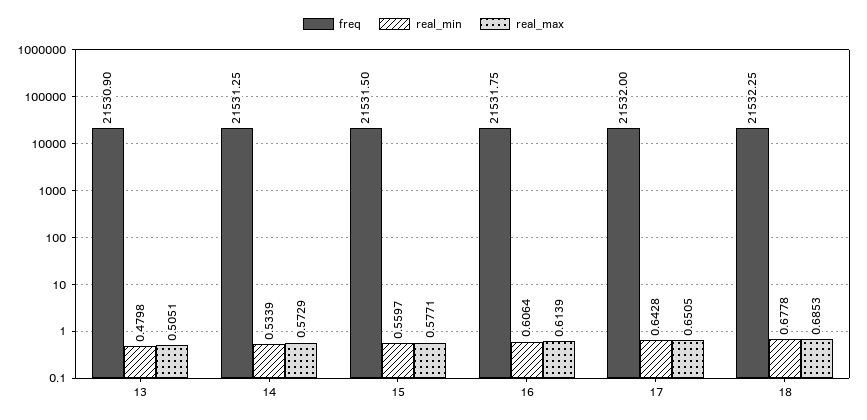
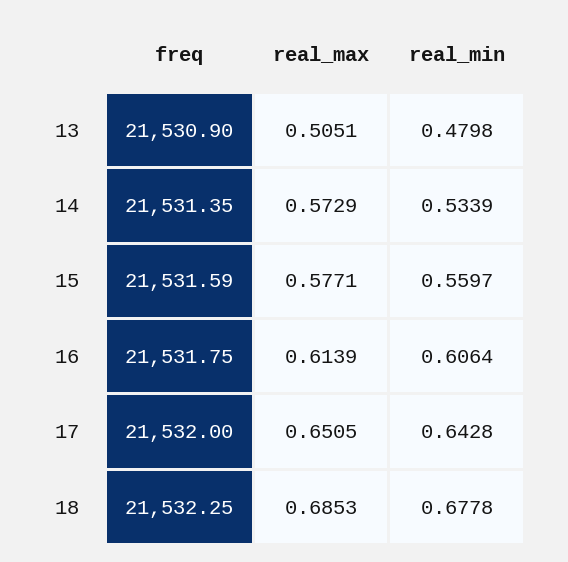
  {
    "freq": {
      "13": 21530.9,
-     "14": 21531.25,
+     "14": 21531.35,
-     "15": 21531.5,
+     "15": 21531.59,
      "16": 21531.75,
      "17": 21532,
      "18": 21532.25
    },
    "real_min": {
      "13": 0.4798,
      "14": 0.5339,
      "15": 0.5597,
      "16": 0.6064,
      "17": 0.6428,
      "18": 0.6778
    },
    "real_max": {
      "13": 0.5051,
      "14": 0.5729,
      "15": 0.5771,
      "16": 0.6139,
      "17": 0.6505,
      "18": 0.6853
    }
  }

